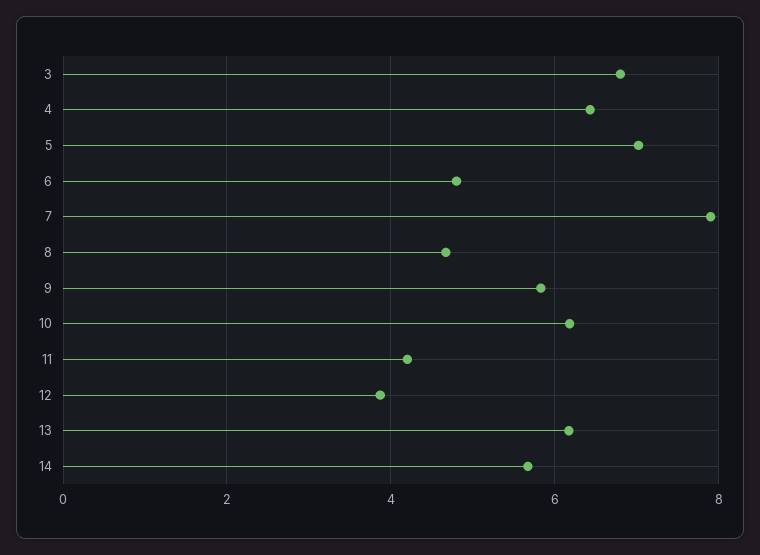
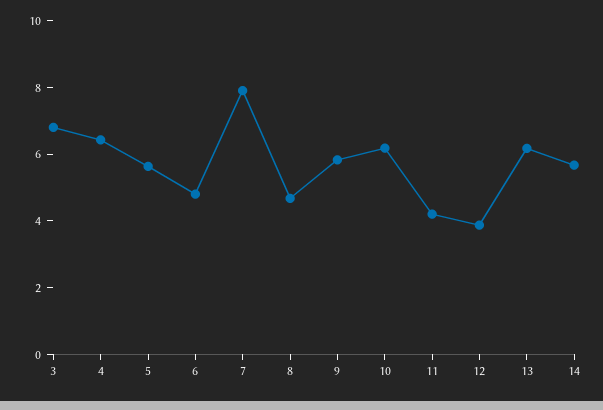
  {
    "3": 6.8,
    "4": 6.4,
-   "5": 7,
+   "5": 5.5,
    "6": 4.8,
    "7": 8,
    "8": 4.6,
    "9": 5.8,
    "10": 6.2,
    "11": 4.2,
    "12": 3.8,
    "13": 6.2,
    "14": 5.6
  }

